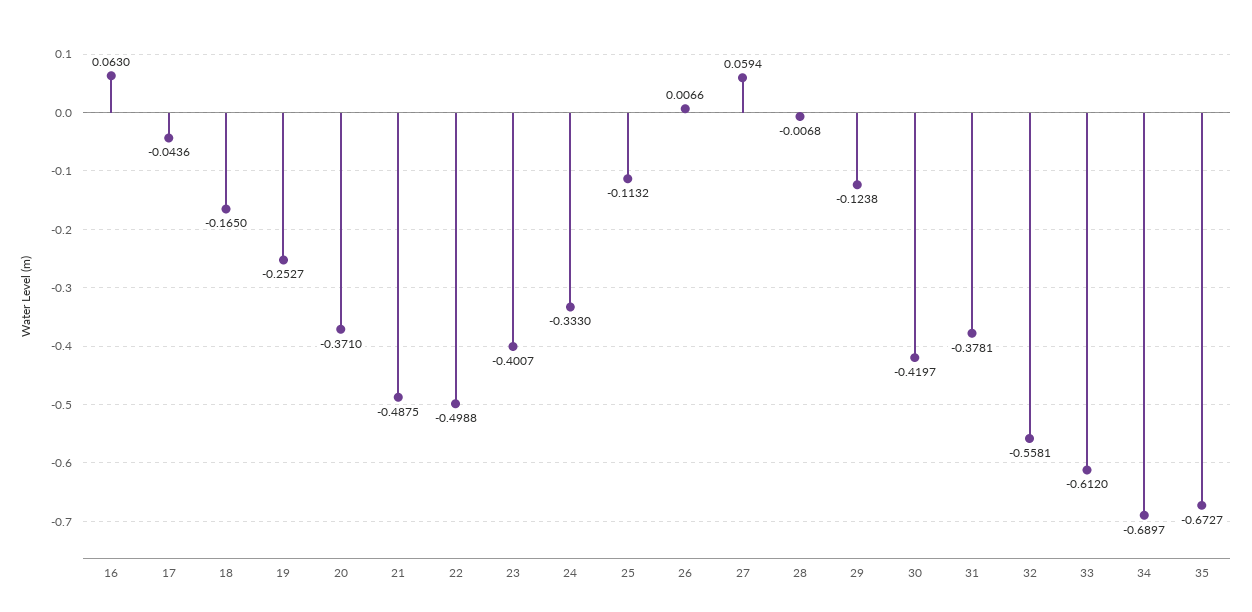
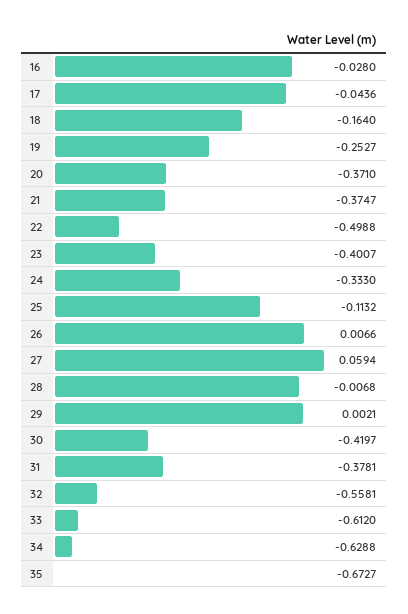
  {
-   "16": 0.063,
+   "16": -0.028,
    "17": -0.0436,
-   "18": -0.165,
+   "18": -0.164,
    "19": -0.2527,
    "20": -0.371,
-   "21": -0.4875,
+   "21": -0.3747,
    "22": -0.4988,
    "23": -0.4007,
    "24": -0.333,
    "25": -0.1132,
    "26": 0.0066,
    "27": 0.0594,
    "28": -0.0068,
-   "29": -0.1238,
+   "29": 0.0021,
    "30": -0.4197,
    "31": -0.3781,
    "32": -0.5581,
    "33": -0.612,
-   "34": -0.6897,
+   "34": -0.6288,
    "35": -0.6727
  }

